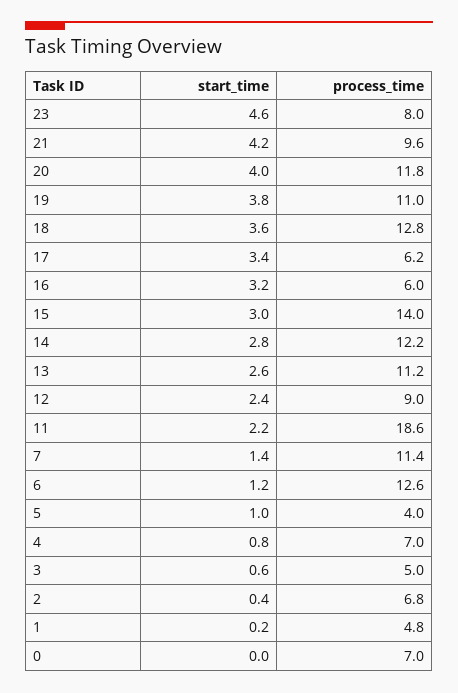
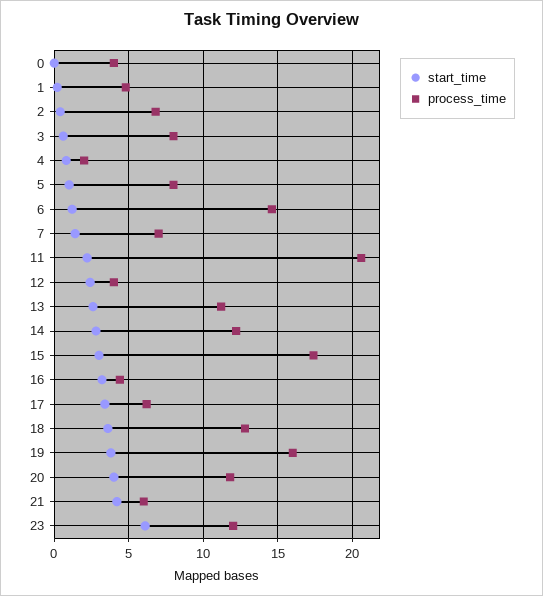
  {
    "start_time": {
-     "23": 4.6,
+     "23": 6,
      "21": 4.2,
      "20": 4,
      "19": 3.8,
      "18": 3.6,
      "17": 3.4,
      "16": 3.2,
      "15": 3,
      "14": 2.8,
      "13": 2.6,
      "12": 2.4,
      "11": 2.2,
      "7": 1.4,
      "6": 1.2,
      "5": 1,
      "4": 0.8,
      "3": 0.6,
      "2": 0.4,
      "1": 0.2,
      "0": 0
    },
    "process_time": {
-     "23": 8,
+     "23": 12,
-     "21": 9.6,
+     "21": 6,
      "20": 11.8,
-     "19": 11,
+     "19": 16,
      "18": 12.8,
      "17": 6.2,
-     "16": 6,
+     "16": 4.5,
-     "15": 14,
+     "15": 17.5,
      "14": 12.2,
      "13": 11.2,
-     "12": 9,
+     "12": 4,
-     "11": 18.6,
+     "11": 20.5,
-     "7": 11.4,
+     "7": 7,
-     "6": 12.6,
+     "6": 14.5,
-     "5": 4,
+     "5": 8,
-     "4": 7,
+     "4": 2,
-     "3": 5,
+     "3": 8,
      "2": 6.8,
      "1": 4.8,
-     "0": 7
+     "0": 4
    }
  }

